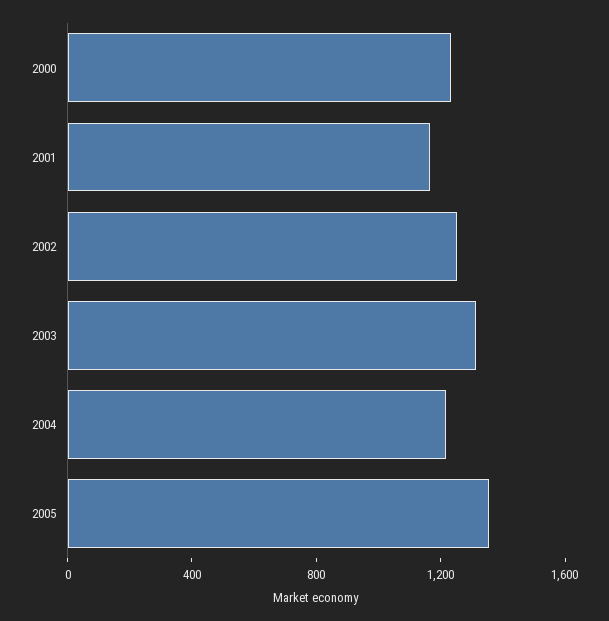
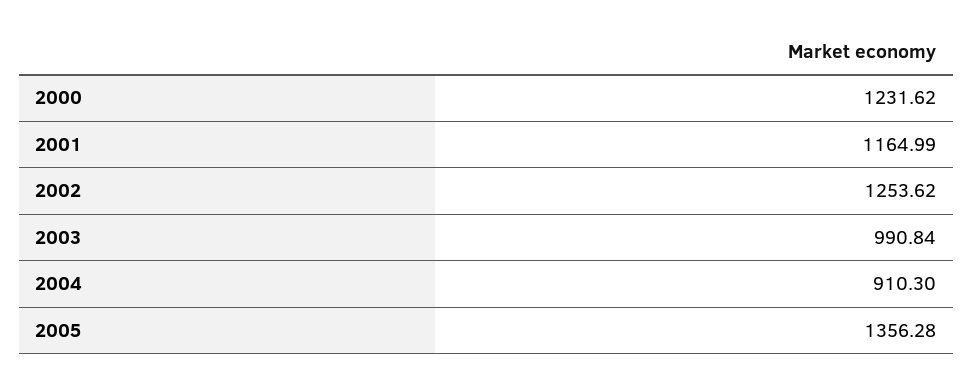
  {
    "2000": 1231.62,
    "2001": 1164.99,
    "2002": 1253.62,
-   "2003": 1300,
+   "2003": 990.84,
-   "2004": 1200,
+   "2004": 910.3,
    "2005": 1356.28
  }

